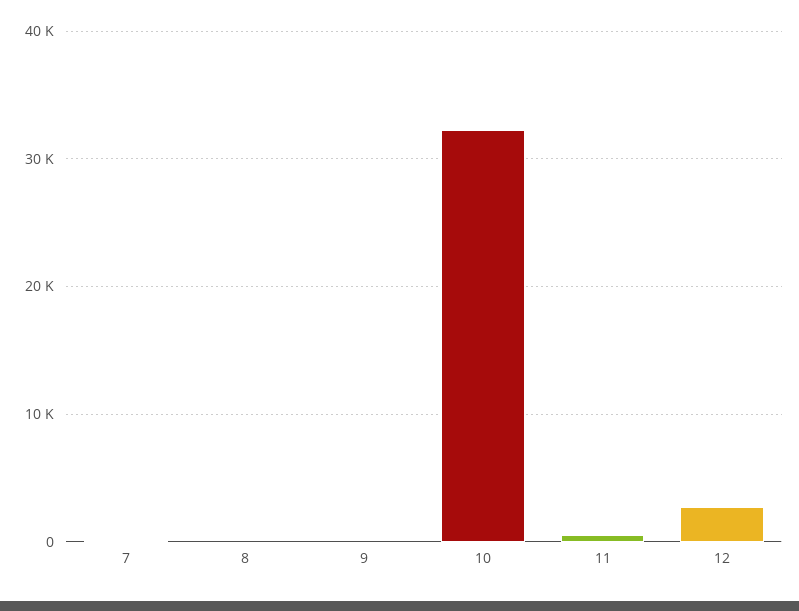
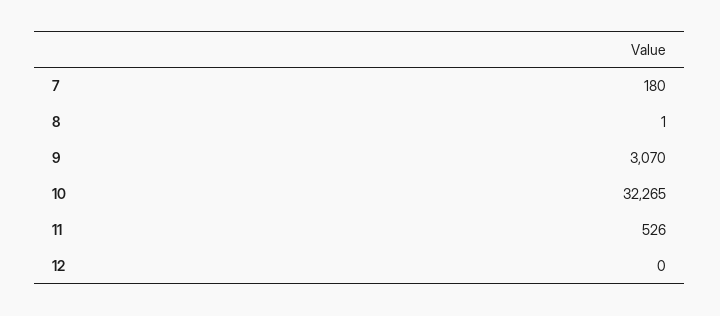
  {
    "7": 180,
    "8": 1,
-   "9": 0,
+   "9": 3070,
    "10": 32265,
    "11": 526,
-   "12": 3000
+   "12": 0
  }

